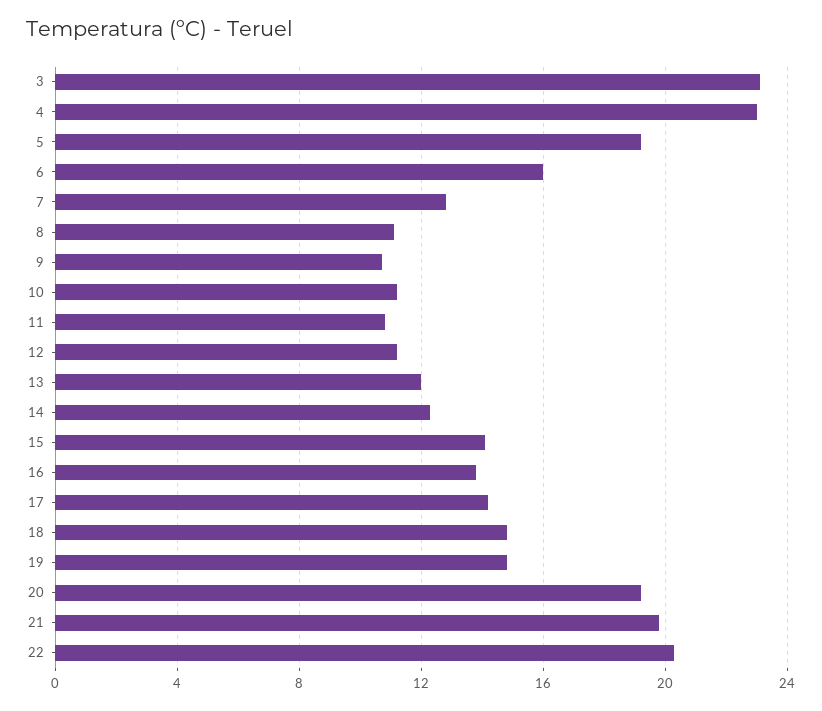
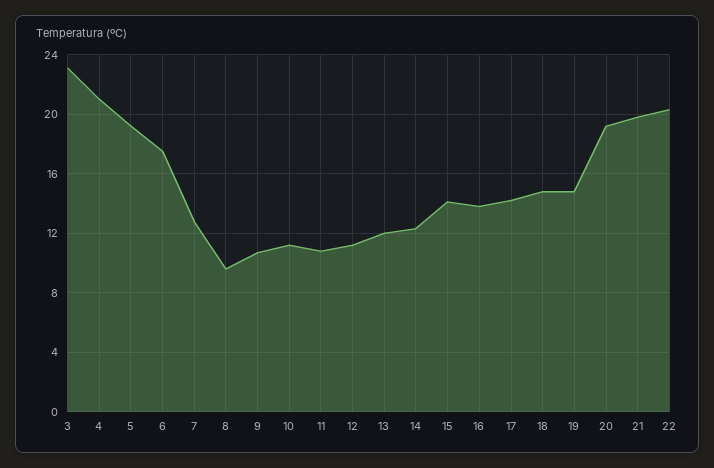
  {
    "3": 23,
-   "4": 23,
+   "4": 21,
    "5": 19,
-   "6": 16,
+   "6": 17.5,
    "7": 13,
-   "8": 11,
+   "8": 9.5,
    "9": 10.5,
    "10": 11,
    "11": 11,
    "12": 11,
    "13": 12,
    "14": 12.5,
    "15": 14,
    "16": 14,
    "17": 14,
    "18": 15,
    "19": 15,
    "20": 19,
    "21": 20,
    "22": 20.5
  }

